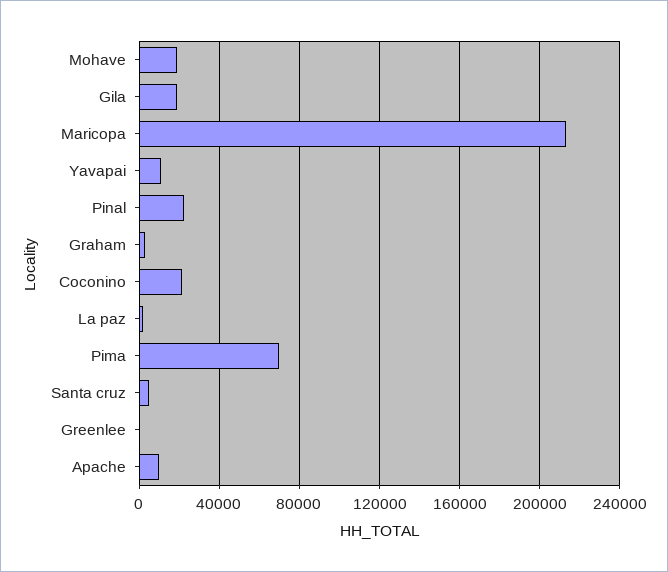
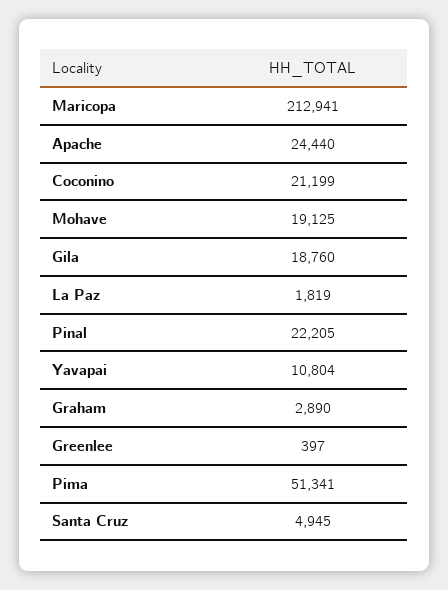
  {
    "Mohave": 19125,
    "Gila": 18760,
    "Maricopa": 212941,
    "Yavapai": 10804,
    "Pinal": 22205,
    "Graham": 2890,
    "Coconino": 21199,
    "La paz": 1819,
-   "Pima": 70000,
+   "Pima": 51341,
    "Santa cruz": 4945,
    "Greenlee": 397,
-   "Apache": 10000
+   "Apache": 24440
  }

